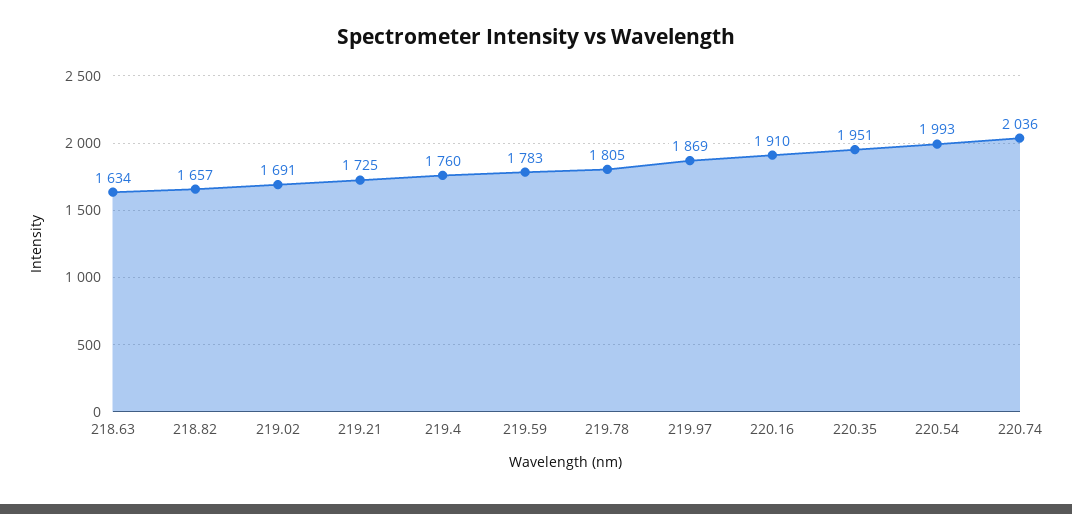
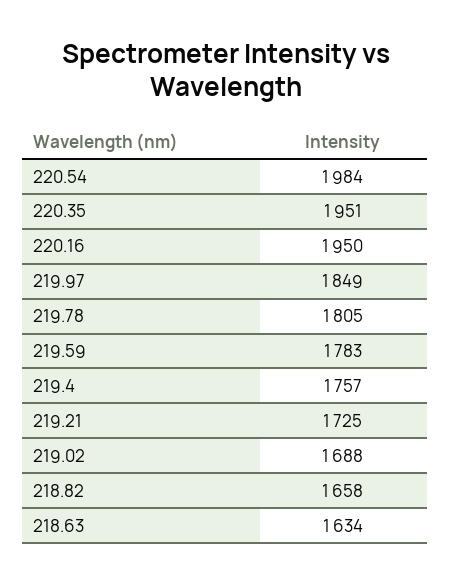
  {
    "218.63": 1634,
-   "218.82": 1657,
+   "218.82": 1658,
-   "219.02": 1691,
+   "219.02": 1688,
    "219.21": 1725,
-   "219.4": 1760,
+   "219.4": 1757,
    "219.59": 1783,
    "219.78": 1805,
-   "219.97": 1869,
+   "219.97": 1849,
-   "220.16": 1910,
+   "220.16": 1950,
    "220.35": 1951,
-   "220.54": 1993,
+   "220.54": 1984
-   "220.74": 2036
  }

